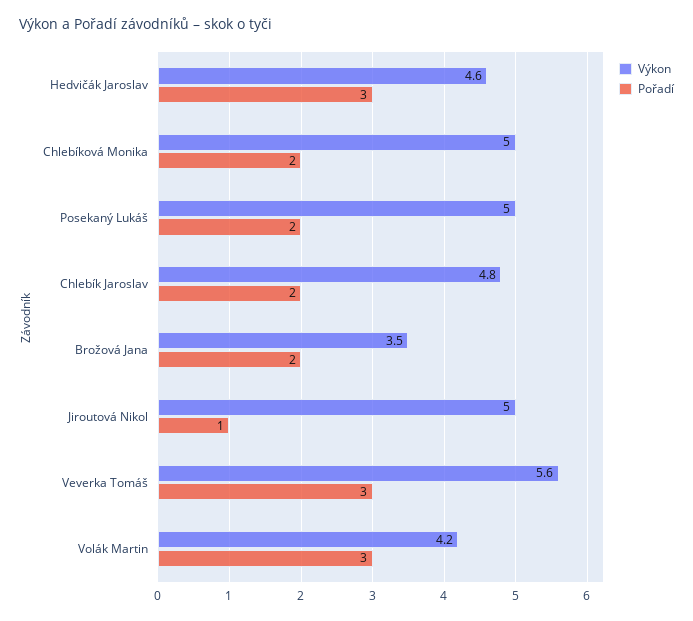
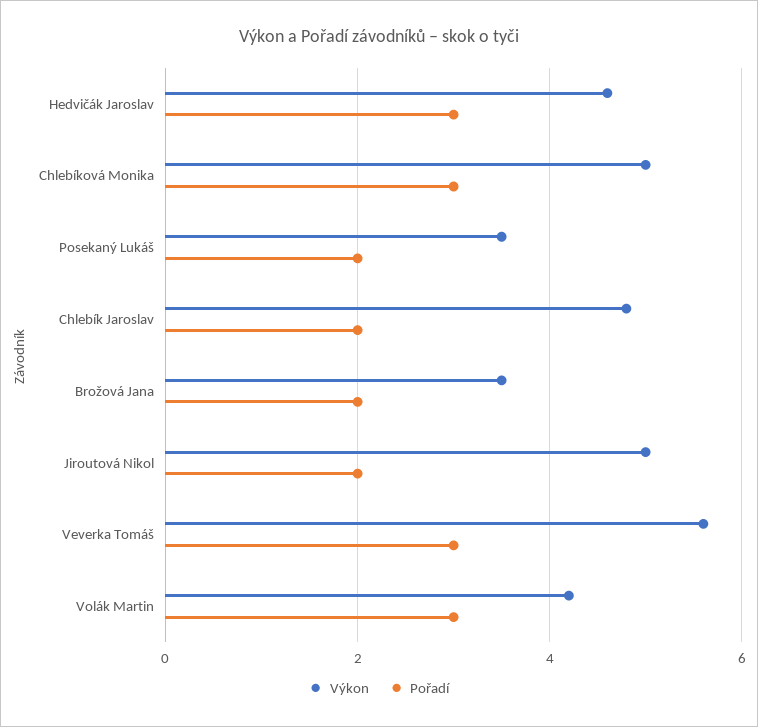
  {
    "Výkon": {
      "Hedvičák Jaroslav": 4.6,
      "Chlebíková Monika": 5,
-     "Posekaný Lukáš": 5,
+     "Posekaný Lukáš": 3.5,
      "Chlebík Jaroslav": 4.8,
      "Brožová Jana": 3.5,
      "Jiroutová Nikol": 5,
      "Veverka Tomáš": 5.6,
      "Volák Martin": 4.2
    },
    "Pořadí": {
      "Hedvičák Jaroslav": 3,
-     "Chlebíková Monika": 2,
+     "Chlebíková Monika": 3,
      "Posekaný Lukáš": 2,
      "Chlebík Jaroslav": 2,
      "Brožová Jana": 2,
-     "Jiroutová Nikol": 1,
+     "Jiroutová Nikol": 2,
      "Veverka Tomáš": 3,
      "Volák Martin": 3
    }
  }

